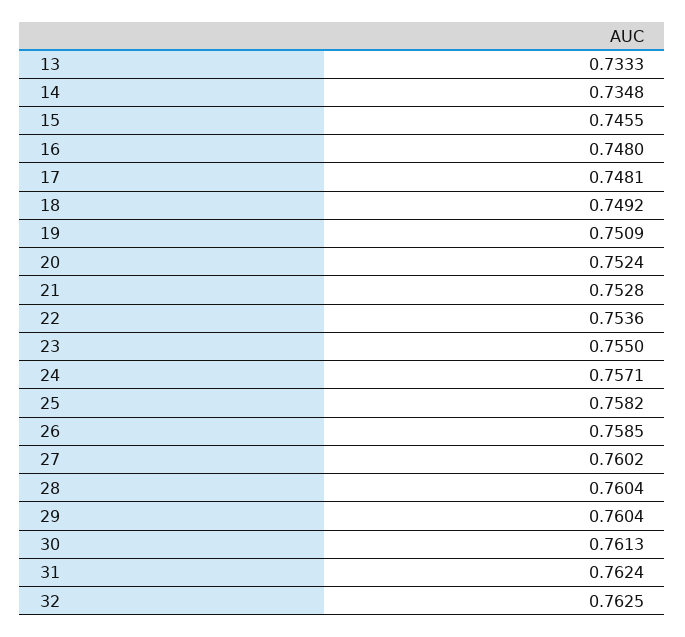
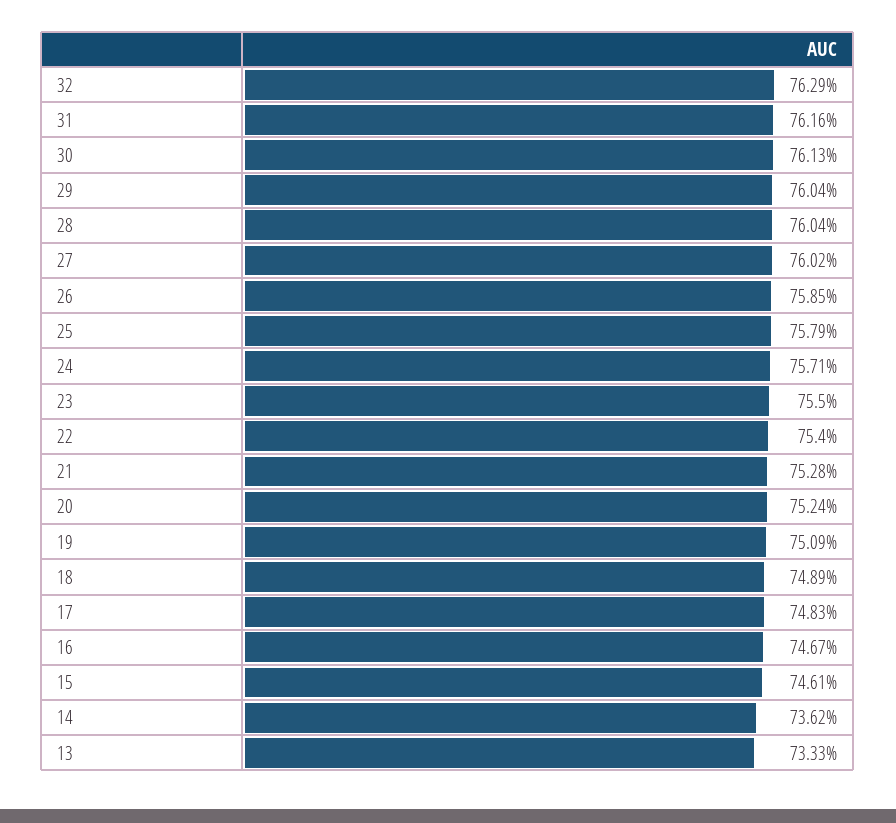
  {
    "13": 0.7333,
-   "14": 0.7348,
+   "14": 0.7362,
-   "15": 0.7455,
+   "15": 0.7461,
-   "16": 0.748,
+   "16": 0.7467,
-   "17": 0.7481,
+   "17": 0.7483,
-   "18": 0.7492,
+   "18": 0.7489,
    "19": 0.7509,
    "20": 0.7524,
    "21": 0.7528,
-   "22": 0.7536,
+   "22": 0.754,
    "23": 0.755,
    "24": 0.7571,
-   "25": 0.7582,
+   "25": 0.7579,
    "26": 0.7585,
    "27": 0.7602,
    "28": 0.7604,
    "29": 0.7604,
    "30": 0.7613,
-   "31": 0.7624,
+   "31": 0.7616,
-   "32": 0.7625
+   "32": 0.7629
  }

